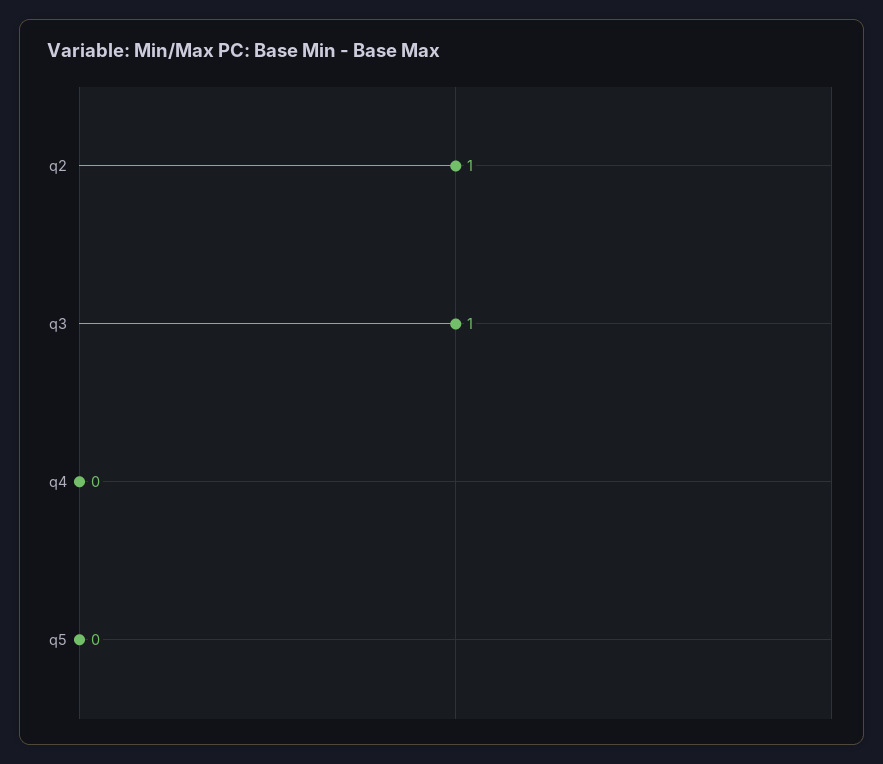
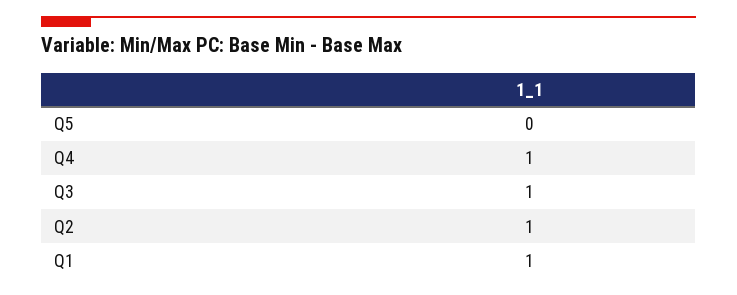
  {
    "q2": 1,
    "q3": 1,
-   "q4": 0,
+   "q4": 1,
-   "q5": 0
+   "q5": 0,
+   "Q1": 1
  }

